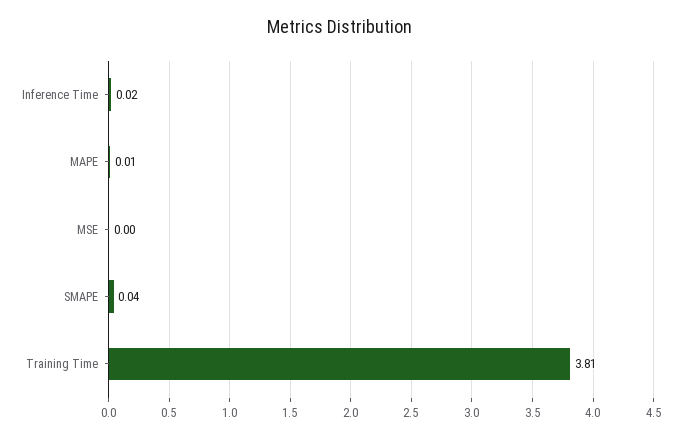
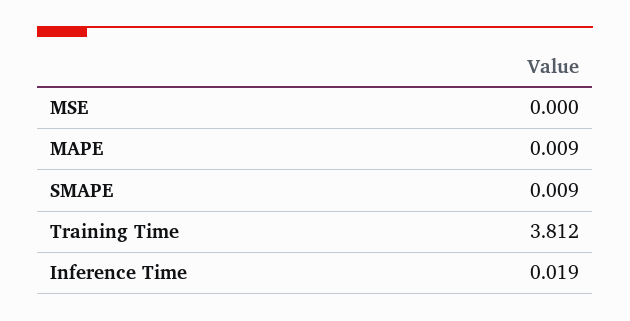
  {
    "Inference Time": 0.019,
    "MAPE": 0.009,
    "MSE": 0,
-   "SMAPE": 0.04,
+   "SMAPE": 0.009,
    "Training Time": 3.812
  }

